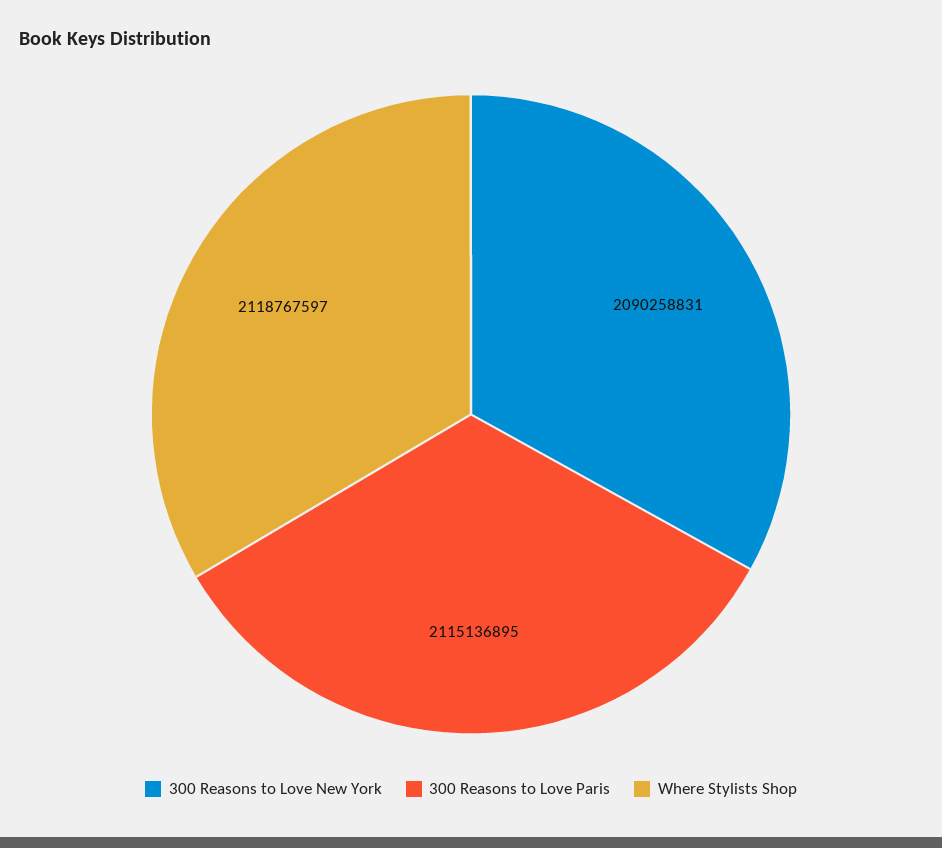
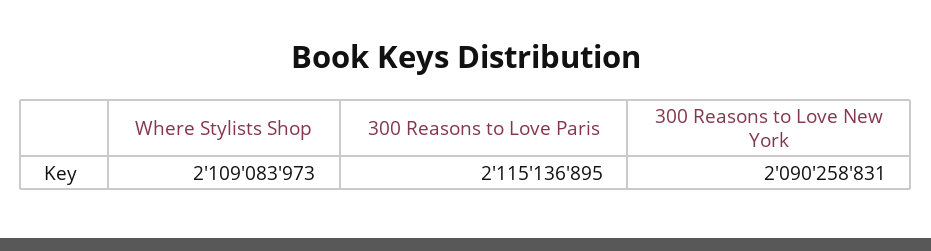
  {
    "300 Reasons to Love New York": 2090258831,
    "300 Reasons to Love Paris": 2115136895,
-   "Where Stylists Shop": 2118767597
+   "Where Stylists Shop": 2109083973
  }

